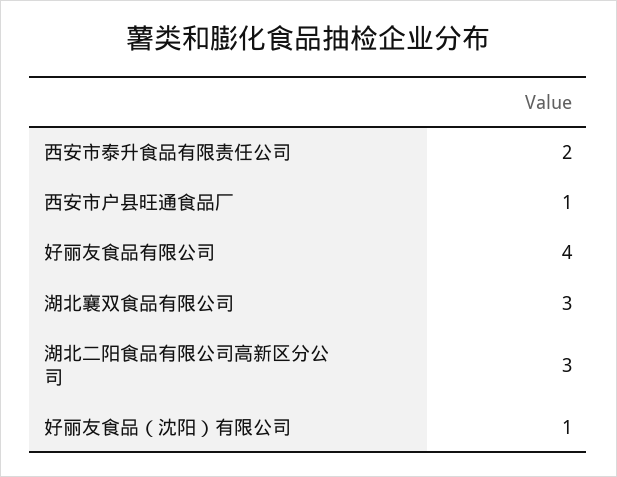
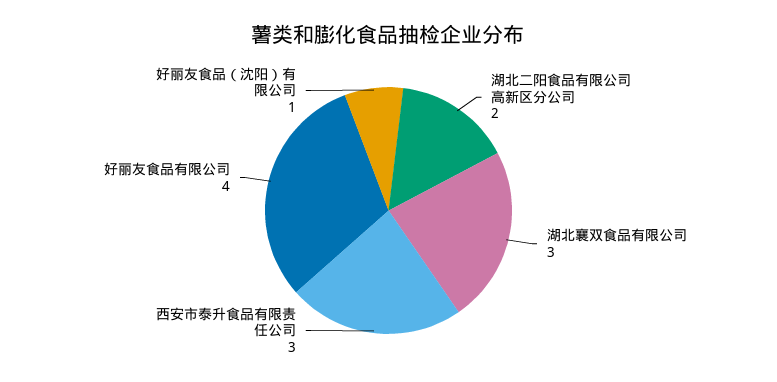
  {
-   "西安市泰升食品有限责任公司": 2,
+   "西安市泰升食品有限责任公司": 3,
-   "西安市户县旺通食品厂": 1,
    "好丽友食品有限公司": 4,
    "湖北襄双食品有限公司": 3,
-   "湖北二阳食品有限公司高新区分公司": 3,
+   "湖北二阳食品有限公司高新区分公司": 2,
    "好丽友食品（沈阳）有限公司": 1
  }

